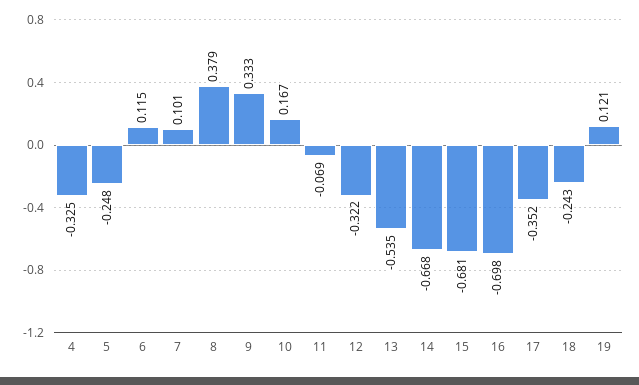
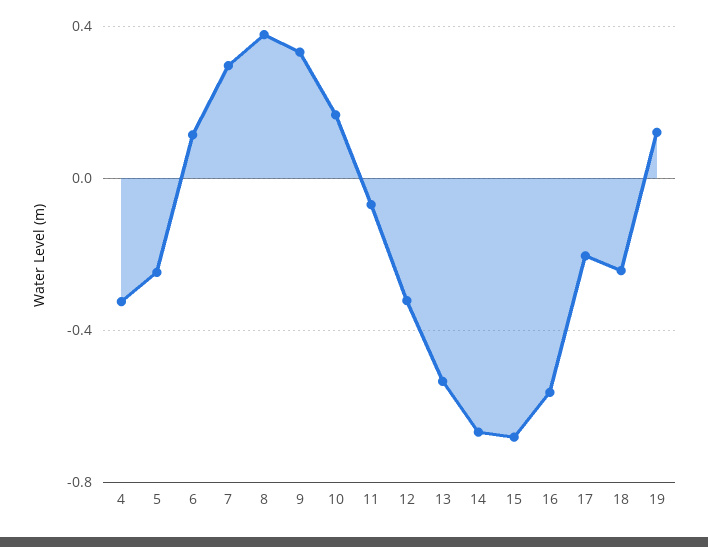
  {
    "4": -0.325,
    "5": -0.248,
    "6": 0.115,
-   "7": 0.101,
+   "7": 0.3,
    "8": 0.379,
    "9": 0.333,
    "10": 0.167,
    "11": -0.069,
    "12": -0.322,
    "13": -0.535,
    "14": -0.668,
    "15": -0.681,
-   "16": -0.698,
+   "16": -0.55,
-   "17": -0.352,
+   "17": -0.2,
    "18": -0.243,
    "19": 0.121
  }

